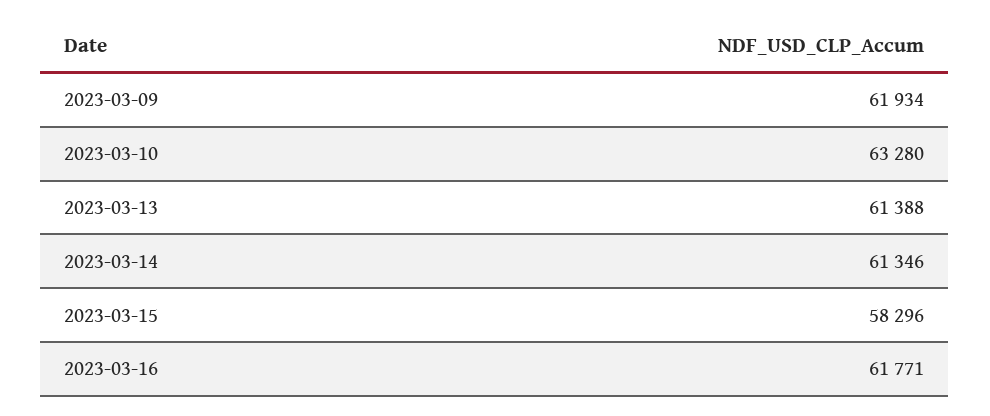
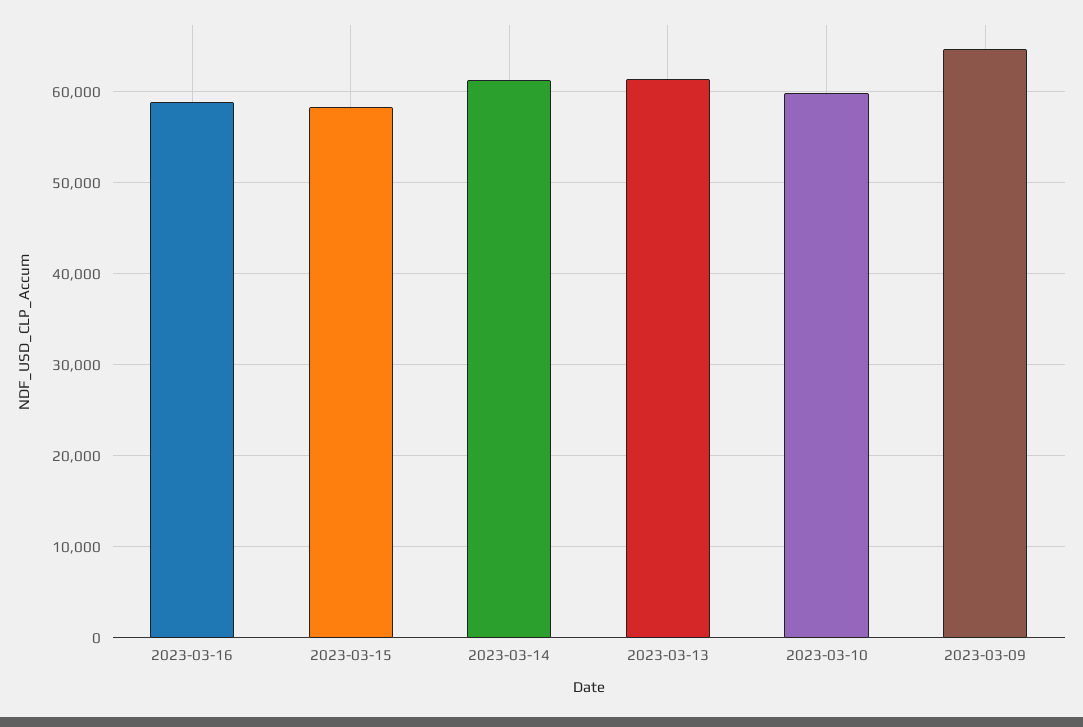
  {
-   "2023-03-09": 61934,
+   "2023-03-09": 65000,
-   "2023-03-10": 63280,
+   "2023-03-10": 60000,
    "2023-03-13": 61388,
    "2023-03-14": 61346,
    "2023-03-15": 58296,
-   "2023-03-16": 61771
+   "2023-03-16": 59000
  }

